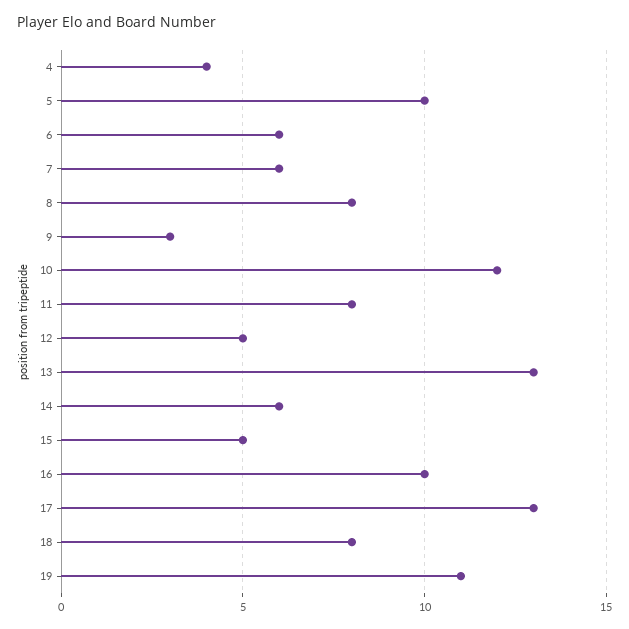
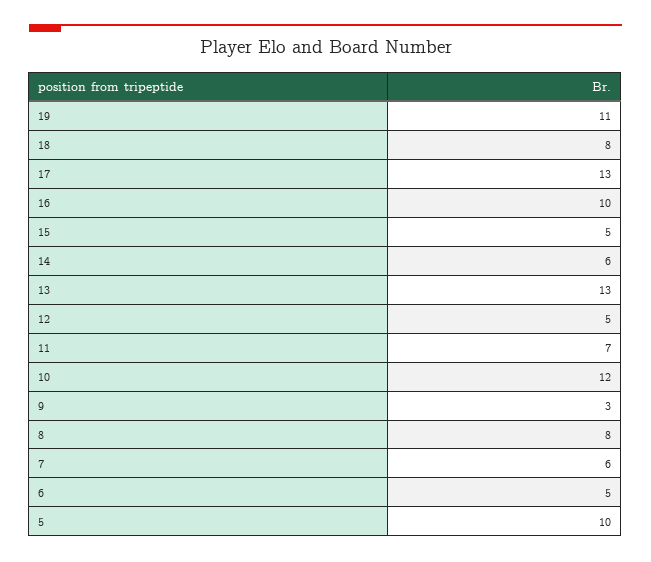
  {
-   "4": 4,
    "5": 10,
-   "6": 6,
+   "6": 5,
    "7": 6,
    "8": 8,
    "9": 3,
    "10": 12,
-   "11": 8,
+   "11": 7,
    "12": 5,
    "13": 13,
    "14": 6,
    "15": 5,
    "16": 10,
    "17": 13,
    "18": 8,
    "19": 11
  }

